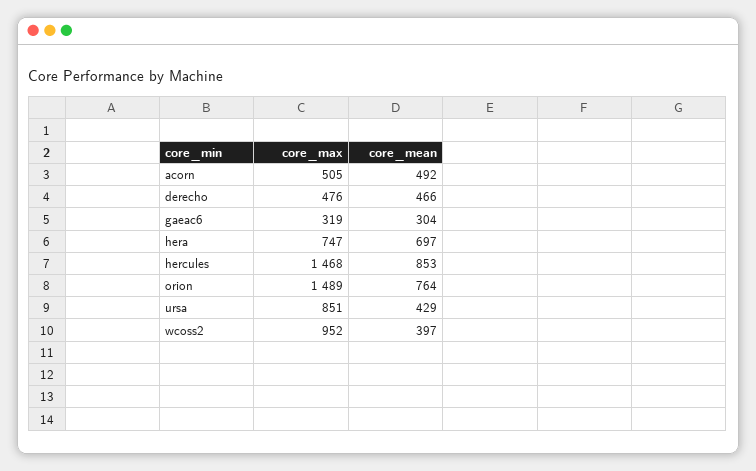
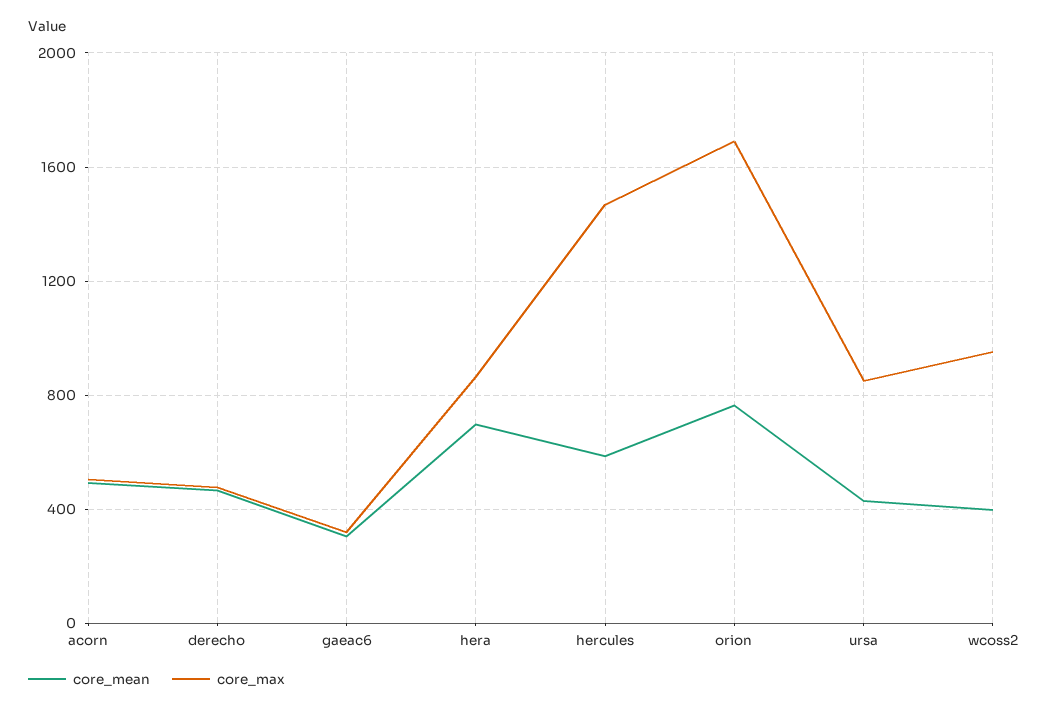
  {
    "core_max": {
      "acorn": 505,
      "derecho": 476,
      "gaeac6": 319,
-     "hera": 747,
+     "hera": 850,
      "hercules": 1468,
-     "orion": 1489,
+     "orion": 1700,
      "ursa": 851,
      "wcoss2": 952
    },
    "core_mean": {
      "acorn": 492,
      "derecho": 466,
      "gaeac6": 304,
      "hera": 697,
-     "hercules": 853,
+     "hercules": 600,
      "orion": 764,
      "ursa": 429,
      "wcoss2": 397
    }
  }

